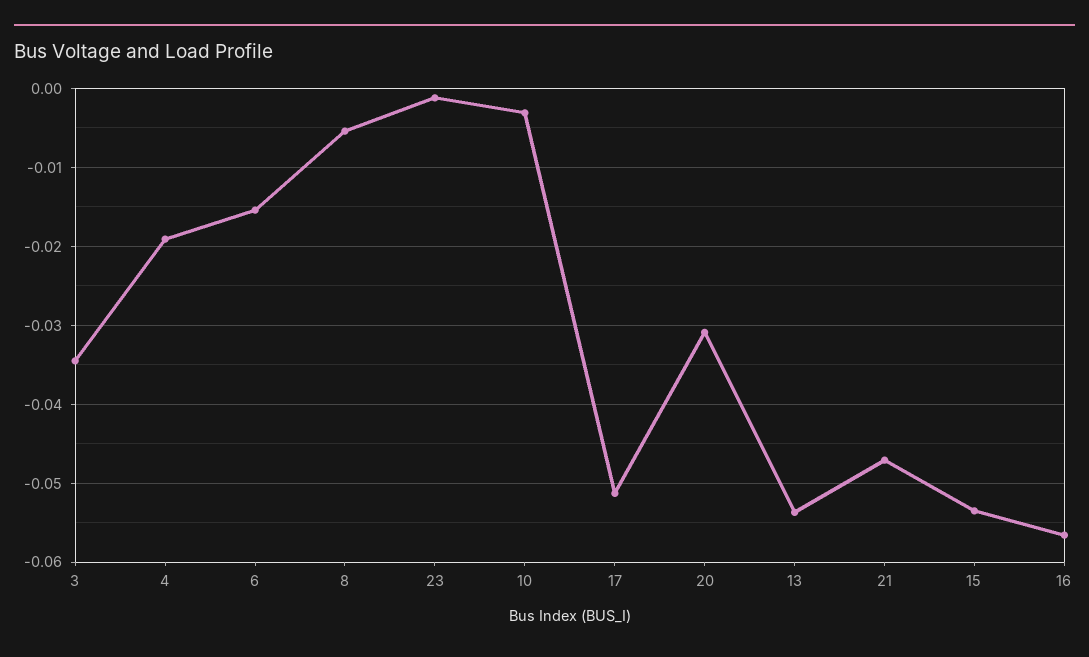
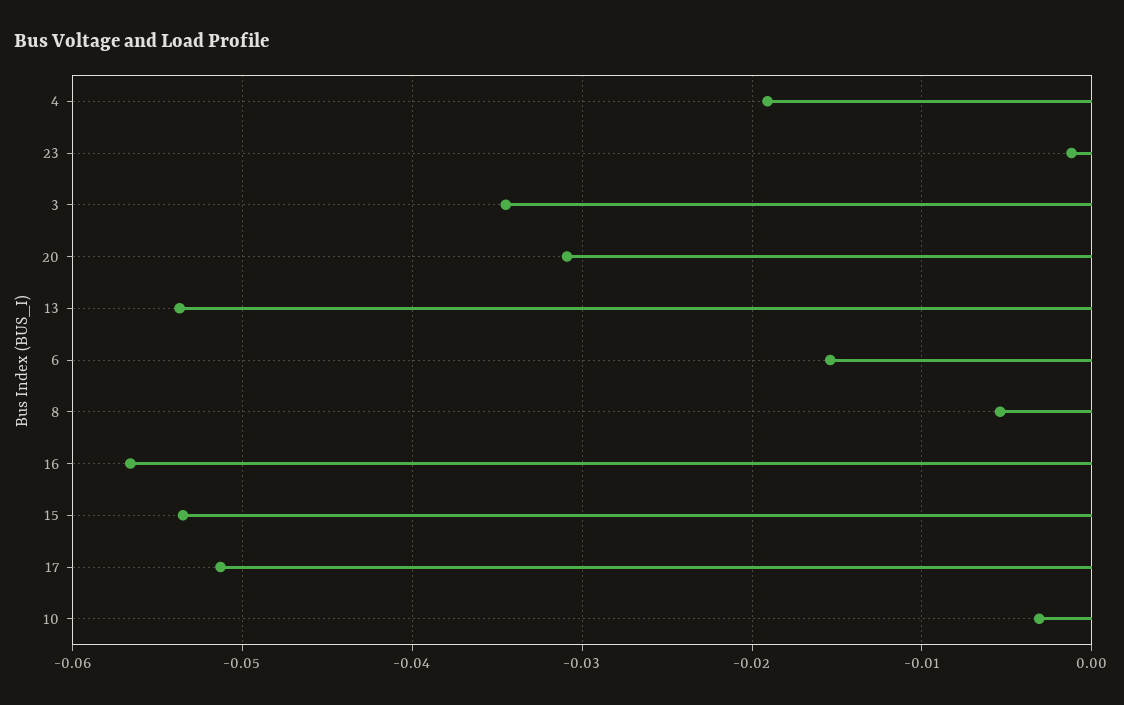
  {
    "3": -0.035,
    "4": -0.019,
    "6": -0.015,
    "8": -0.005,
    "23": -0.001,
    "10": -0.003,
    "17": -0.051,
    "20": -0.031,
    "13": -0.054,
-   "21": -0.047,
    "15": -0.054,
    "16": -0.057
  }

